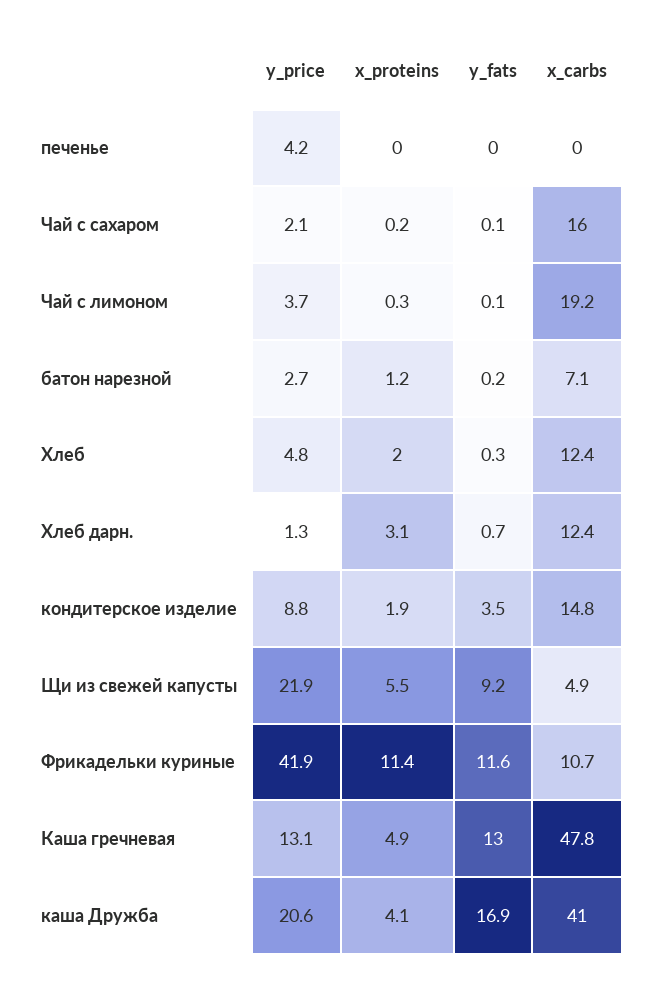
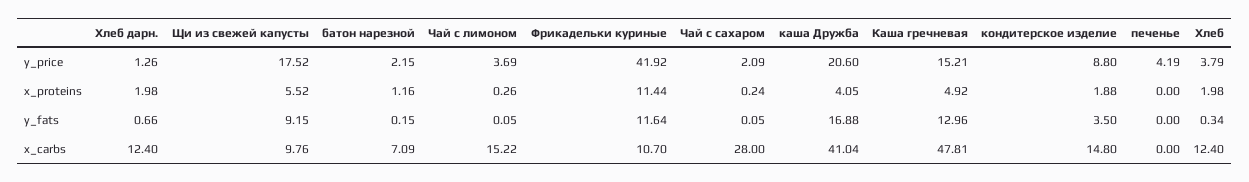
  {
    "y_price": {
      "печенье": 4.19,
      "Чай с сахаром": 2.09,
      "Чай с лимоном": 3.69,
-     "батон нарезной": 2.7,
+     "батон нарезной": 2.15,
-     "Хлеб": 4.8,
+     "Хлеб": 3.79,
      "Хлеб дарн.": 1.26,
      "кондитерское изделие": 8.8,
-     "Щи из свежей капусты": 21.9,
+     "Щи из свежей капусты": 17.52,
      "Фрикадельки куриные": 41.92,
-     "Каша гречневая": 13.1,
+     "Каша гречневая": 15.21,
      "каша Дружба": 20.6
    },
    "x_proteins": {
      "печенье": 0,
      "Чай с сахаром": 0.24,
      "Чай с лимоном": 0.26,
      "батон нарезной": 1.16,
      "Хлеб": 1.98,
-     "Хлеб дарн.": 3.1,
+     "Хлеб дарн.": 1.98,
      "кондитерское изделие": 1.88,
      "Щи из свежей капусты": 5.52,
      "Фрикадельки куриные": 11.44,
      "Каша гречневая": 4.92,
      "каша Дружба": 4.05
    },
    "y_fats": {
      "печенье": 0,
      "Чай с сахаром": 0.05,
      "Чай с лимоном": 0.05,
      "батон нарезной": 0.15,
      "Хлеб": 0.34,
      "Хлеб дарн.": 0.66,
      "кондитерское изделие": 3.5,
      "Щи из свежей капусты": 9.15,
      "Фрикадельки куриные": 11.64,
      "Каша гречневая": 12.96,
      "каша Дружба": 16.88
    },
    "x_carbs": {
      "печенье": 0,
-     "Чай с сахаром": 16,
+     "Чай с сахаром": 28,
-     "Чай с лимоном": 19.2,
+     "Чай с лимоном": 15.22,
      "батон нарезной": 7.09,
      "Хлеб": 12.4,
      "Хлеб дарн.": 12.4,
      "кондитерское изделие": 14.8,
-     "Щи из свежей капусты": 4.9,
+     "Щи из свежей капусты": 9.76,
      "Фрикадельки куриные": 10.7,
      "Каша гречневая": 47.81,
      "каша Дружба": 41.04
    }
  }

